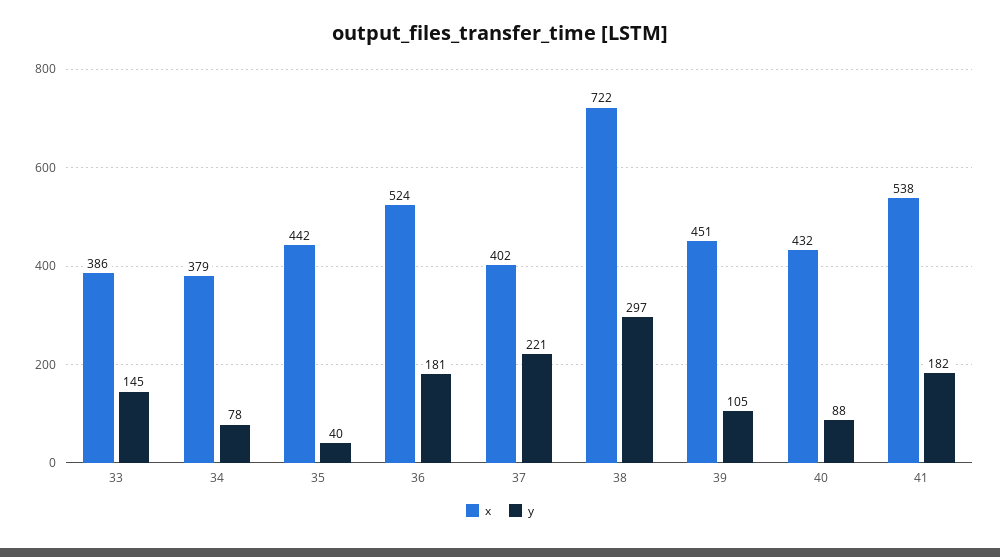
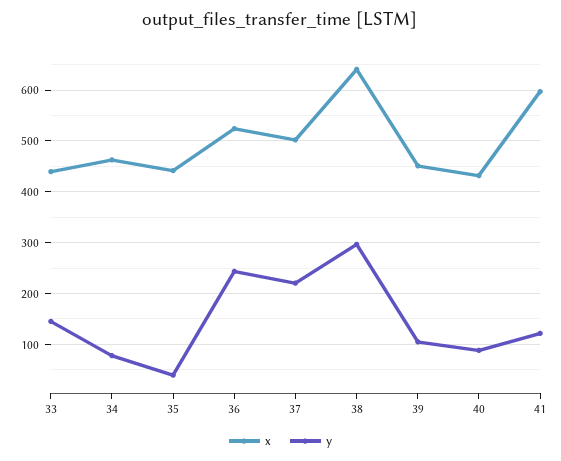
  {
    "x": {
-     "33": 386,
+     "33": 440,
-     "34": 379,
+     "34": 460,
      "35": 442,
      "36": 524,
-     "37": 402,
+     "37": 500,
-     "38": 722,
+     "38": 640,
      "39": 451,
      "40": 432,
-     "41": 538
+     "41": 600
    },
    "y": {
      "33": 145,
      "34": 78,
      "35": 40,
-     "36": 181,
+     "36": 240,
      "37": 221,
      "38": 297,
      "39": 105,
      "40": 88,
-     "41": 182
+     "41": 120
    }
  }

